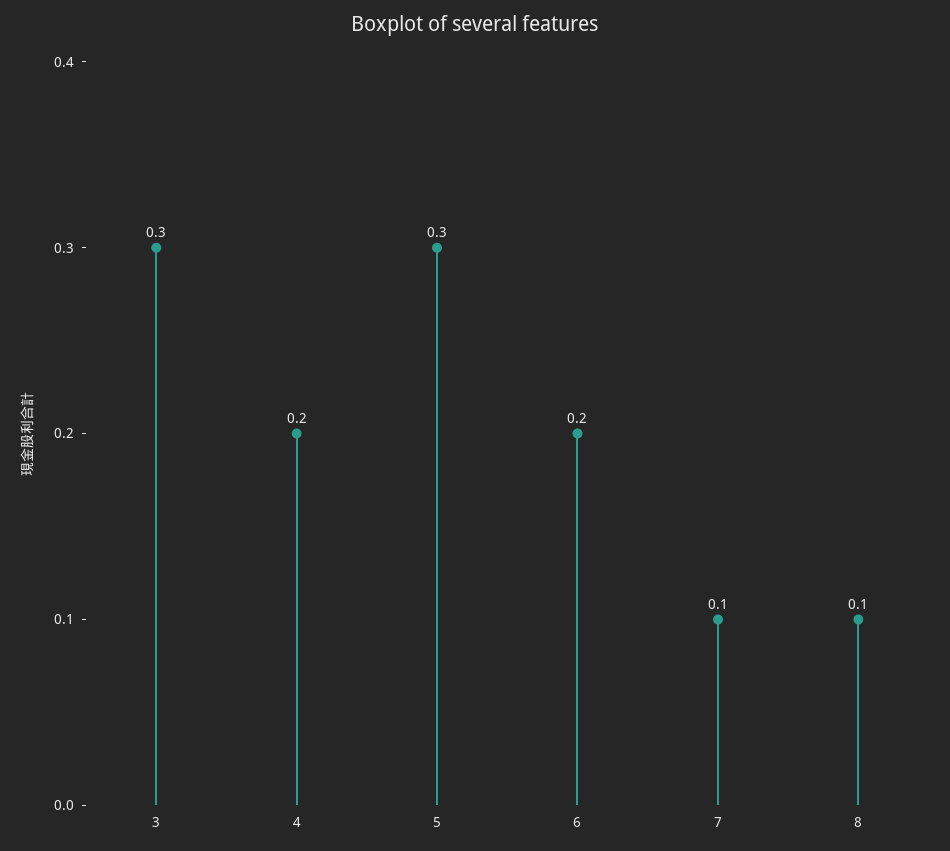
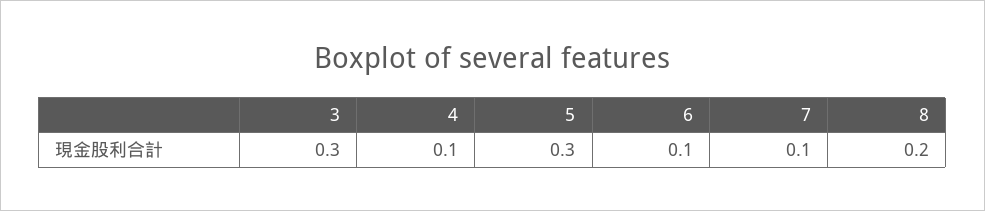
  {
    "3": 0.3,
-   "4": 0.2,
+   "4": 0.1,
    "5": 0.3,
-   "6": 0.2,
+   "6": 0.1,
    "7": 0.1,
-   "8": 0.1
+   "8": 0.2
  }

